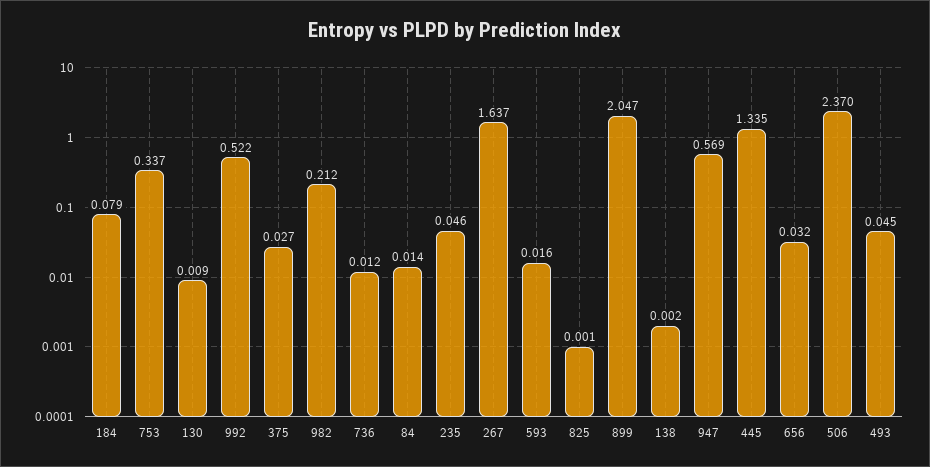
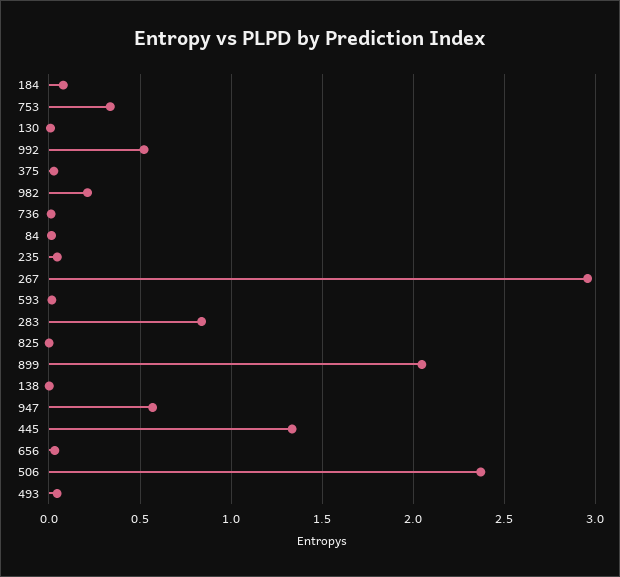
  {
    "184": 0.079,
    "753": 0.337,
    "130": 0.009,
    "992": 0.522,
    "375": 0.027,
    "982": 0.212,
    "736": 0.012,
    "84": 0.014,
    "235": 0.046,
-   "267": 1.637,
+   "267": 2.95,
    "593": 0.016,
    "825": 0.001,
    "899": 2.047,
    "138": 0.002,
    "947": 0.569,
    "445": 1.335,
    "656": 0.032,
    "506": 2.37,
-   "493": 0.045
+   "493": 0.045,
+   "283": 0.85
  }

